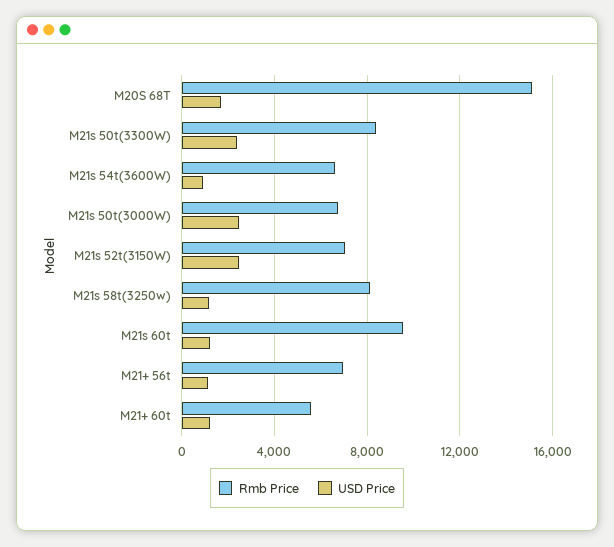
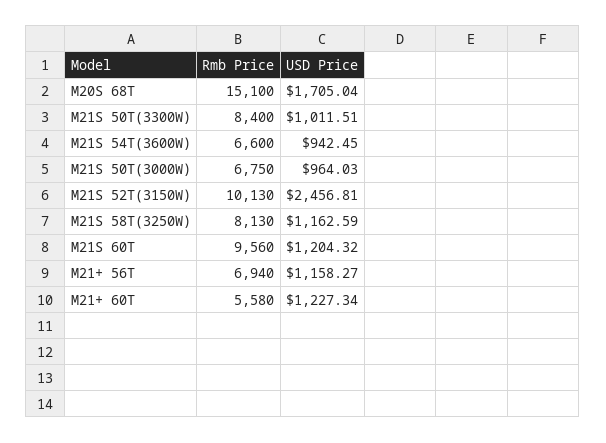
  {
    "Rmb Price": {
      "M20S 68T": 15100,
      "M21s 50t(3300W)": 8400,
      "M21s 54t(3600W)": 6600,
      "M21s 50t(3000W)": 6750,
-     "M21s 52t(3150W)": 7000,
+     "M21s 52t(3150W)": 10130,
      "M21s 58t(3250w)": 8130,
      "M21s 60t": 9560,
      "M21+ 56t": 6940,
      "M21+ 60t": 5580
    },
    "USD Price": {
      "M20S 68T": 1705.04,
-     "M21s 50t(3300W)": 2500,
+     "M21s 50t(3300W)": 1011.51,
      "M21s 54t(3600W)": 942.45,
-     "M21s 50t(3000W)": 2500,
+     "M21s 50t(3000W)": 964.03,
      "M21s 52t(3150W)": 2456.81,
      "M21s 58t(3250w)": 1162.59,
      "M21s 60t": 1204.32,
      "M21+ 56t": 1158.27,
      "M21+ 60t": 1227.34
    }
  }

